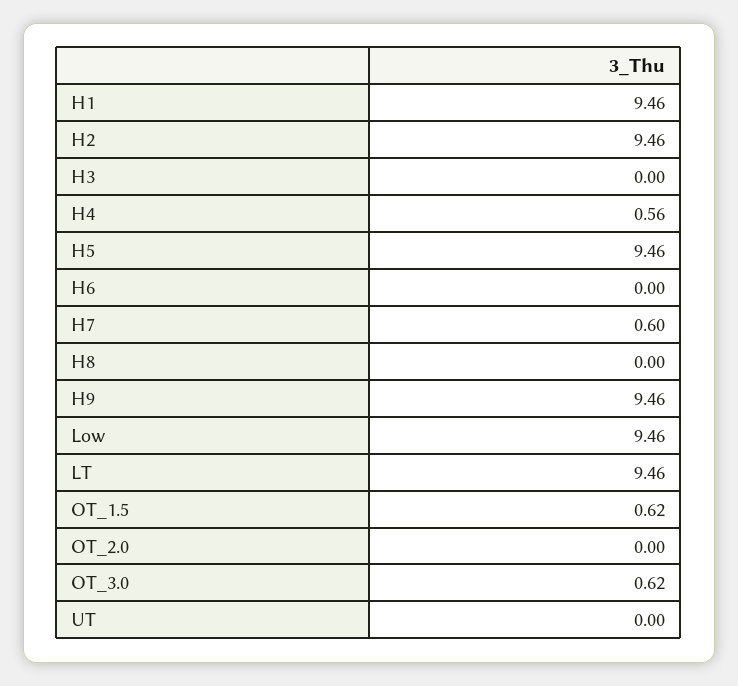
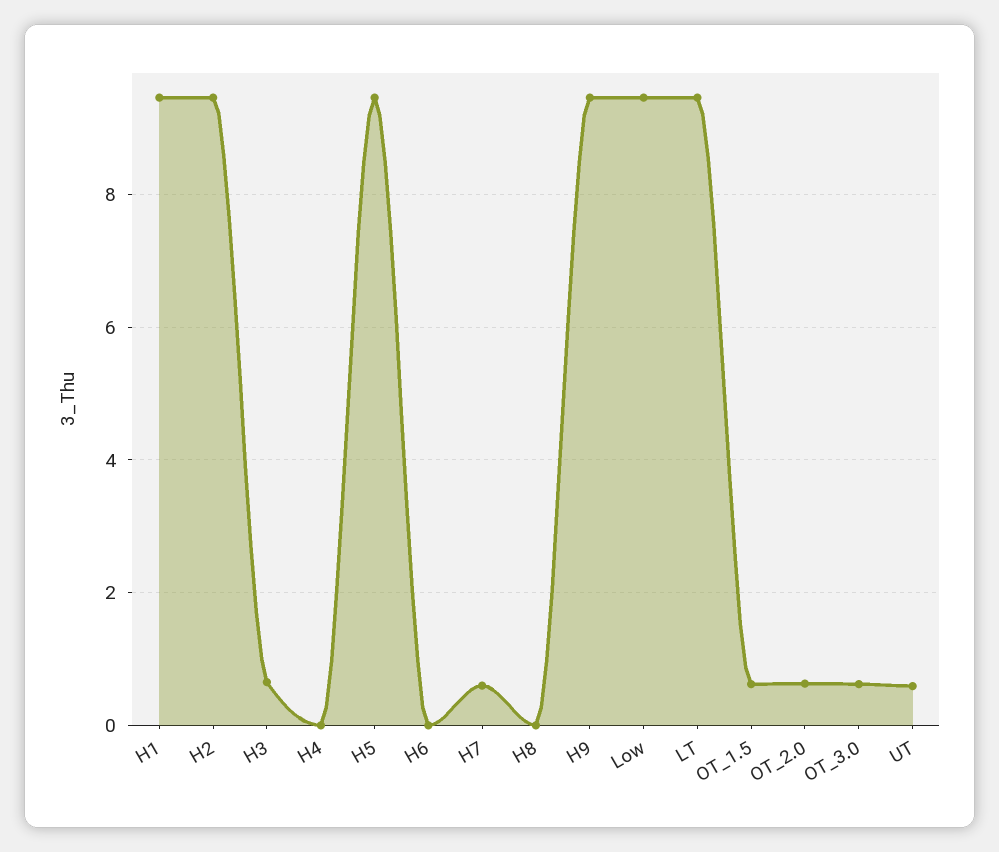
  {
    "H1": 9.46,
    "H2": 9.46,
-   "H3": 0,
+   "H3": 0.6,
-   "H4": 0.56,
+   "H4": 0,
    "H5": 9.46,
    "H6": 0,
    "H7": 0.6,
    "H8": 0,
    "H9": 9.46,
    "Low": 9.46,
    "LT": 9.46,
    "OT_1.5": 0.62,
-   "OT_2.0": 0,
+   "OT_2.0": 0.6,
    "OT_3.0": 0.62,
-   "UT": 0
+   "UT": 0.6
  }

